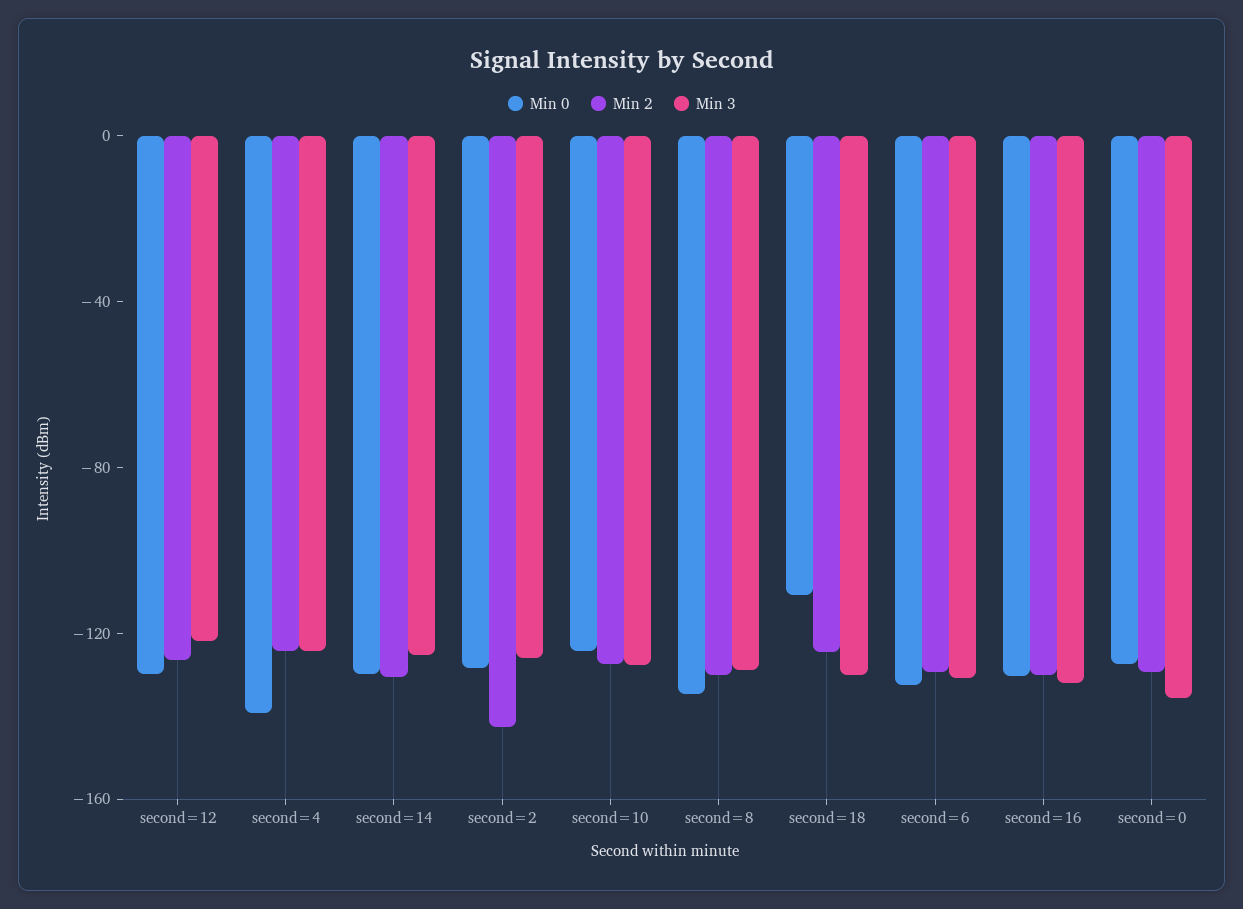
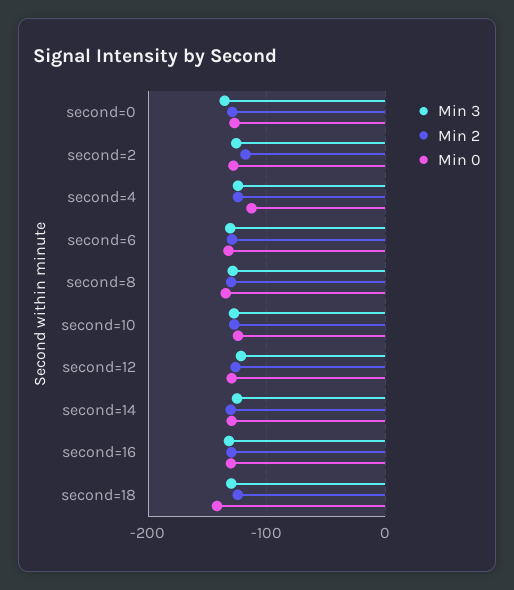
  {
    "Min 0": {
      "second=12": -130,
-     "second=4": -140,
+     "second=4": -110,
      "second=14": -130,
      "second=2": -130,
      "second=10": -120,
      "second=8": -130,
-     "second=18": -110,
+     "second=18": -140,
      "second=6": -130,
      "second=16": -130,
      "second=0": -130
    },
    "Min 2": {
      "second=12": -130,
      "second=4": -120,
      "second=14": -130,
-     "second=2": -140,
+     "second=2": -120,
      "second=10": -130,
      "second=8": -130,
      "second=18": -120,
      "second=6": -130,
      "second=16": -130,
      "second=0": -130
    },
    "Min 3": {
      "second=12": -120,
      "second=4": -120,
      "second=14": -130,
      "second=2": -130,
      "second=10": -130,
      "second=8": -130,
      "second=18": -130,
      "second=6": -130,
      "second=16": -130,
      "second=0": -140
    }
  }

